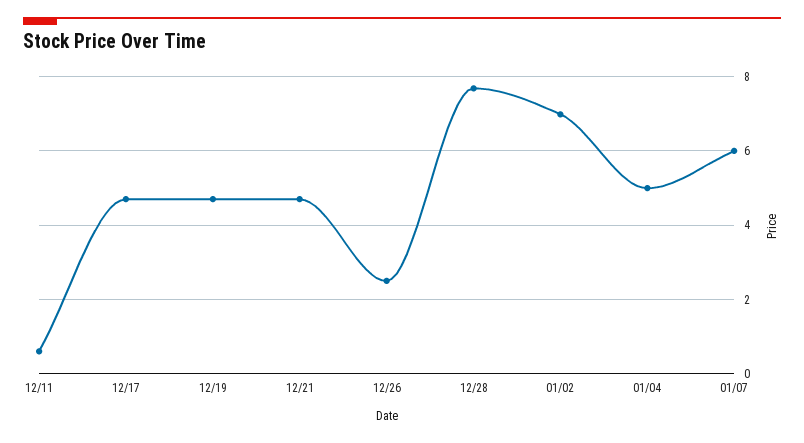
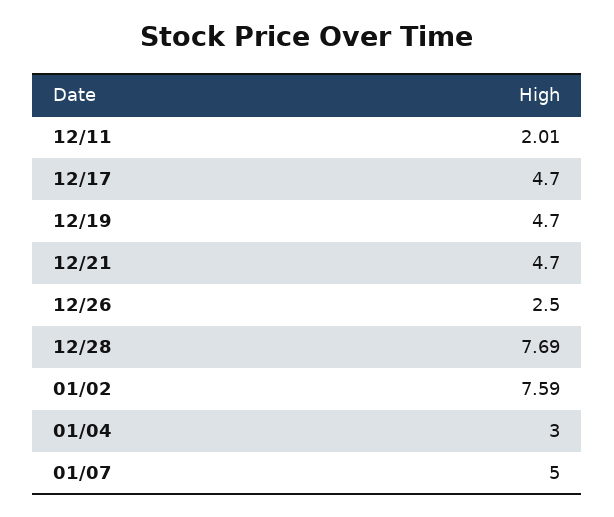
  {
-   "12/11": 0.6,
+   "12/11": 2.01,
    "12/17": 4.7,
    "12/19": 4.7,
    "12/21": 4.7,
    "12/26": 2.5,
    "12/28": 7.69,
-   "01/02": 7,
+   "01/02": 7.59,
-   "01/04": 5,
+   "01/04": 3,
-   "01/07": 6
+   "01/07": 5
  }

